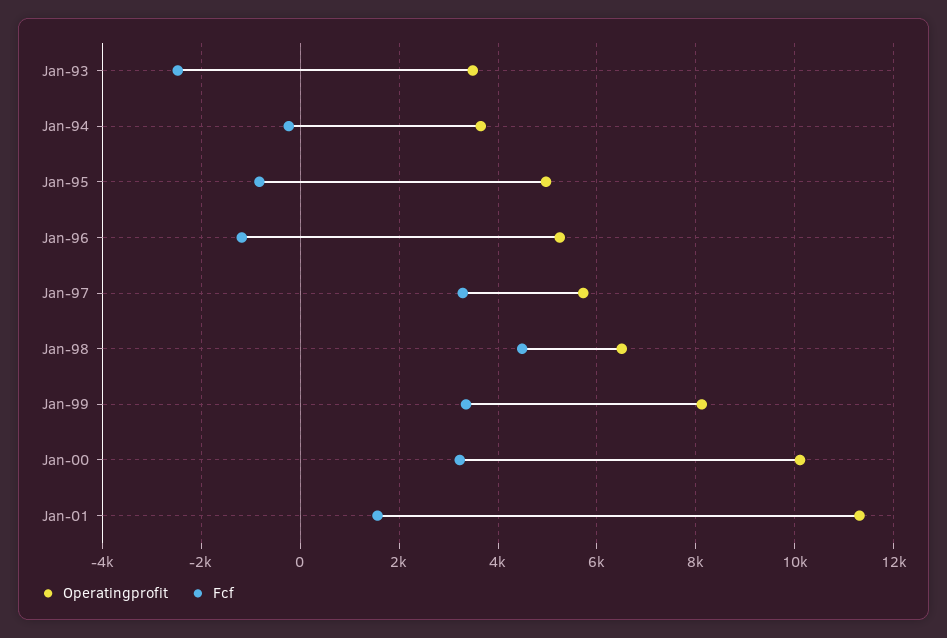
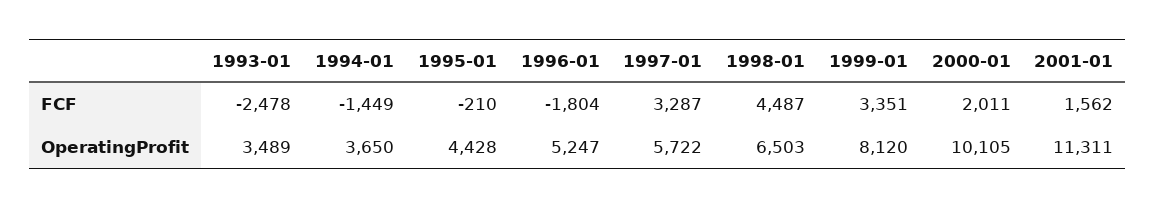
  {
    "Operatingprofit": {
      "Jan-93": 3489,
      "Jan-94": 3650,
-     "Jan-95": 5000,
+     "Jan-95": 4428,
      "Jan-96": 5247,
      "Jan-97": 5722,
      "Jan-98": 6503,
      "Jan-99": 8120,
      "Jan-00": 10105,
      "Jan-01": 11311
    },
    "Fcf": {
      "Jan-93": -2478,
-     "Jan-94": -200,
+     "Jan-94": -1449,
-     "Jan-95": -800,
+     "Jan-95": -210,
-     "Jan-96": -1200,
+     "Jan-96": -1804,
      "Jan-97": 3287,
      "Jan-98": 4487,
      "Jan-99": 3351,
-     "Jan-00": 3200,
+     "Jan-00": 2011,
      "Jan-01": 1562
    }
  }

